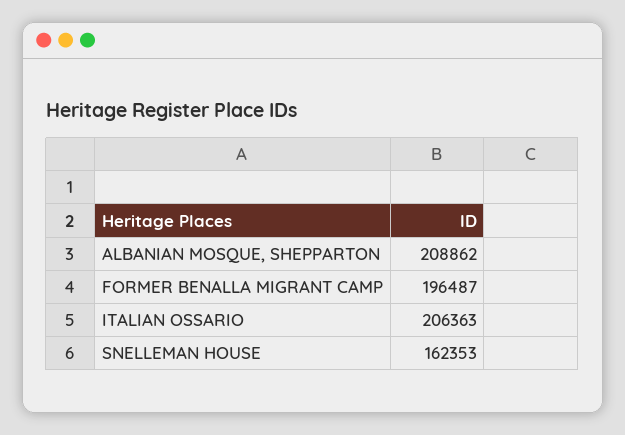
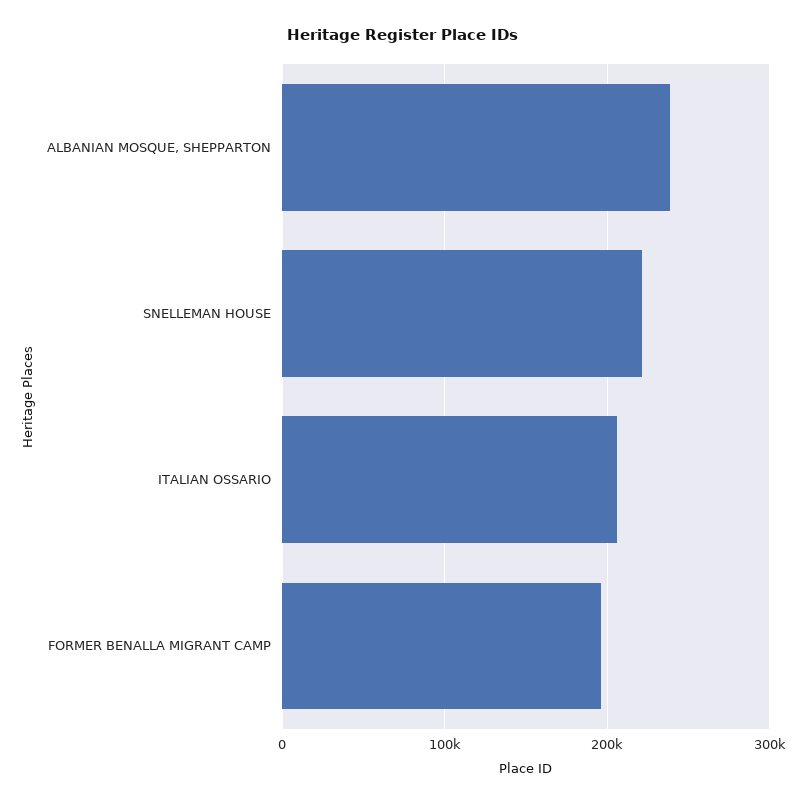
  {
-   "ALBANIAN MOSQUE, SHEPPARTON": 208862,
+   "ALBANIAN MOSQUE, SHEPPARTON": 240000,
    "FORMER BENALLA MIGRANT CAMP": 196487,
    "ITALIAN OSSARIO": 206363,
-   "SNELLEMAN HOUSE": 162353
+   "SNELLEMAN HOUSE": 220000
  }

